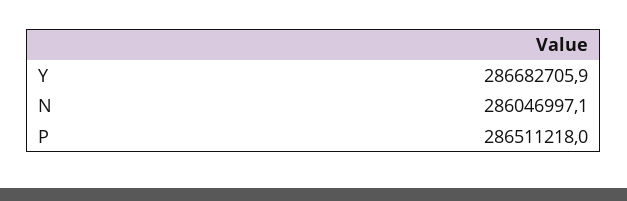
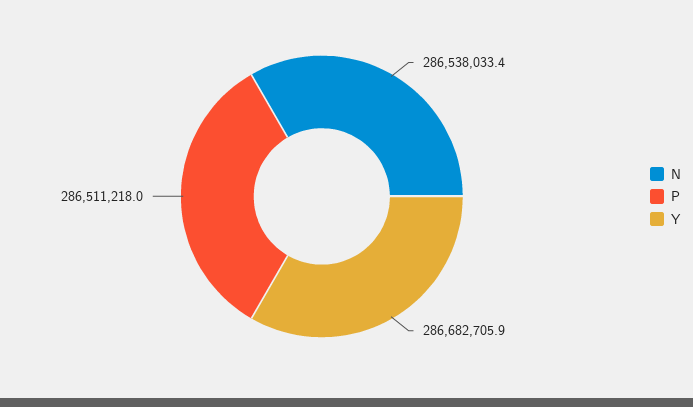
  {
    "Y": 286682705.9,
-   "N": 286046997.1,
+   "N": 286538033.4,
    "P": 286511218
  }

